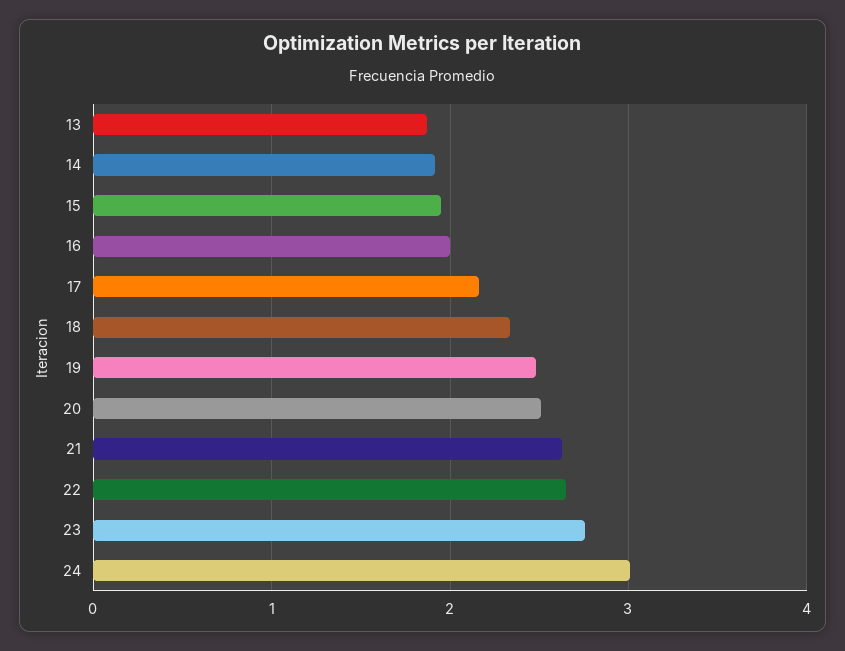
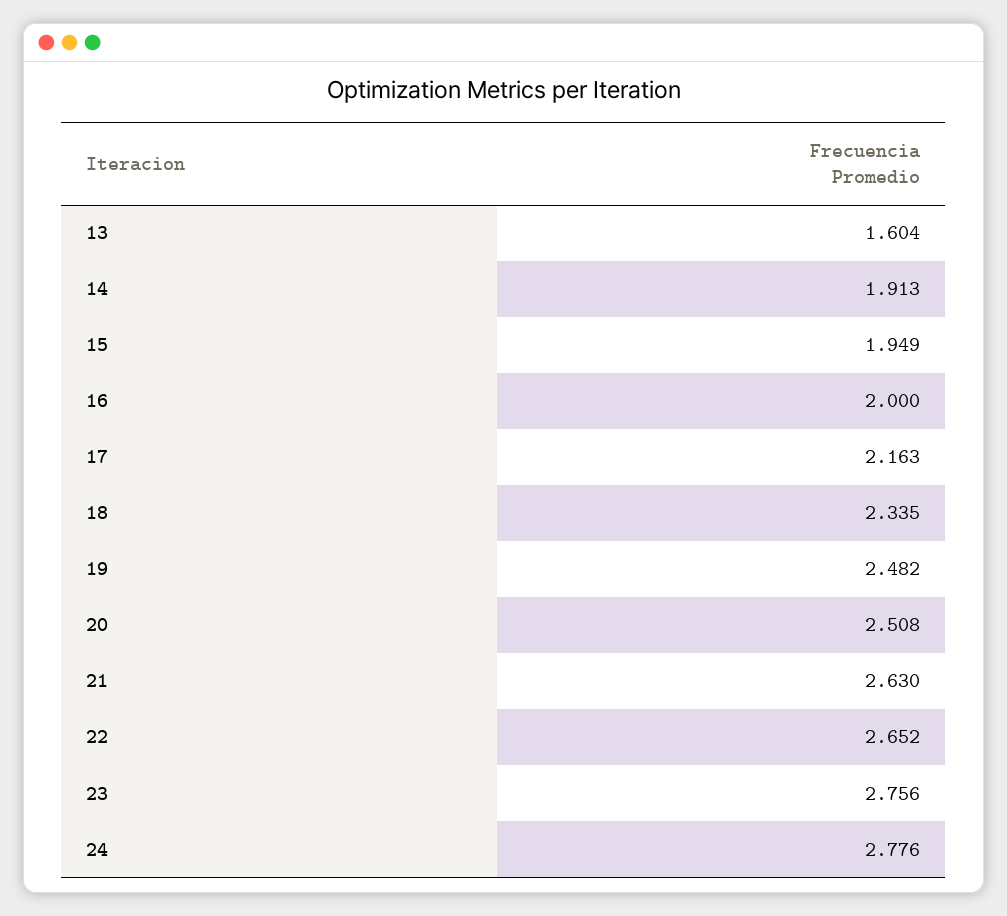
  {
-   "13": 1.9,
+   "13": 1.604,
    "14": 1.913,
    "15": 1.949,
    "16": 2,
    "17": 2.163,
    "18": 2.335,
    "19": 2.482,
    "20": 2.508,
    "21": 2.63,
    "22": 2.652,
    "23": 2.756,
-   "24": 3
+   "24": 2.776
  }

